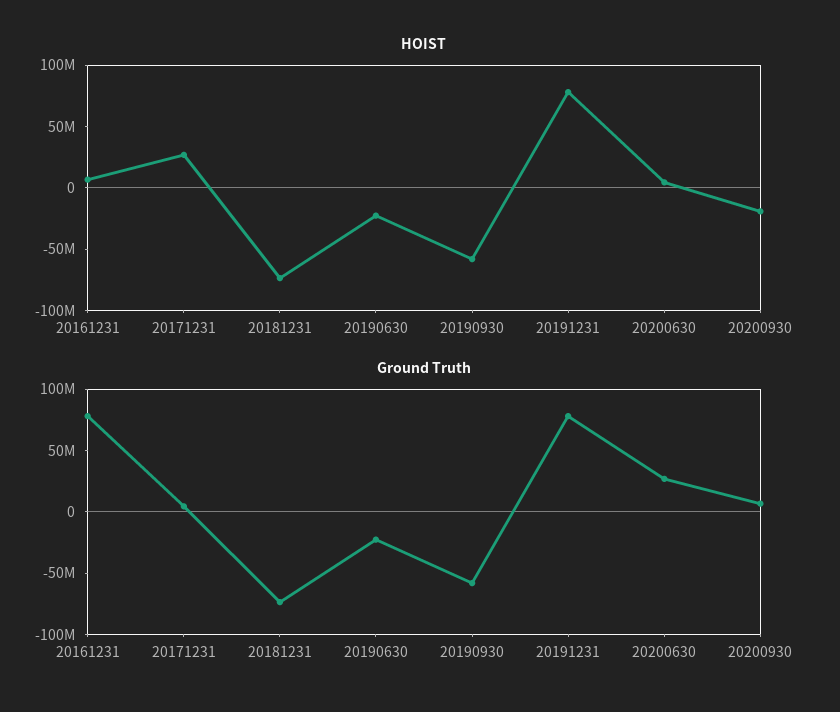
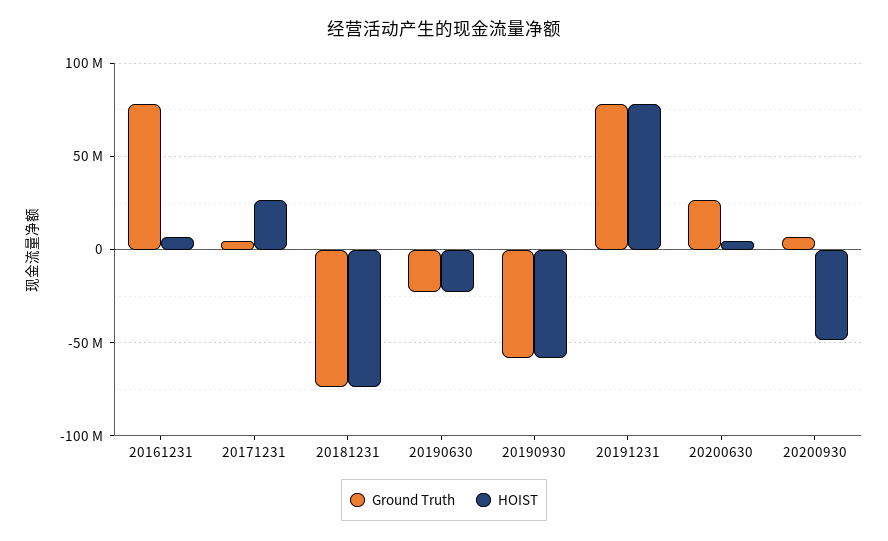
  {
    "HOIST": {
      "20161231": 5000000,
      "20171231": 25000000,
      "20181231": -75000000,
      "20190630": -25000000,
      "20190930": -60000000,
      "20191231": 80000000,
      "20200630": 5000000,
-     "20200930": -20000000
+     "20200930": -50000000
    },
    "Ground Truth": {
      "20161231": 80000000,
      "20171231": 5000000,
      "20181231": -75000000,
      "20190630": -25000000,
      "20190930": -60000000,
      "20191231": 80000000,
      "20200630": 25000000,
      "20200930": 5000000
    }
  }

